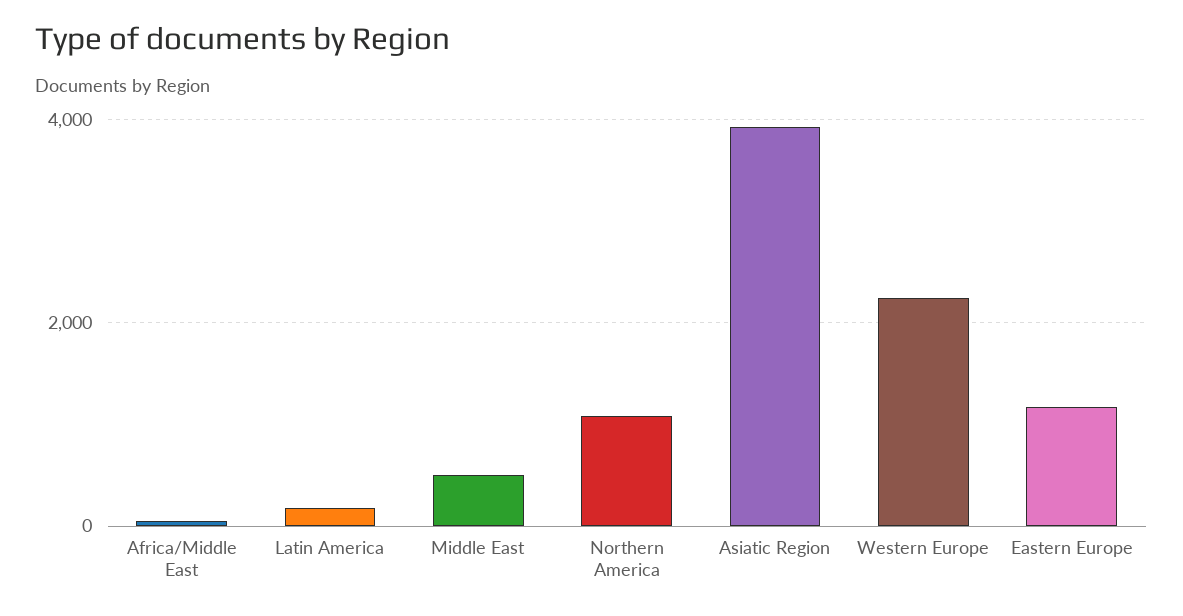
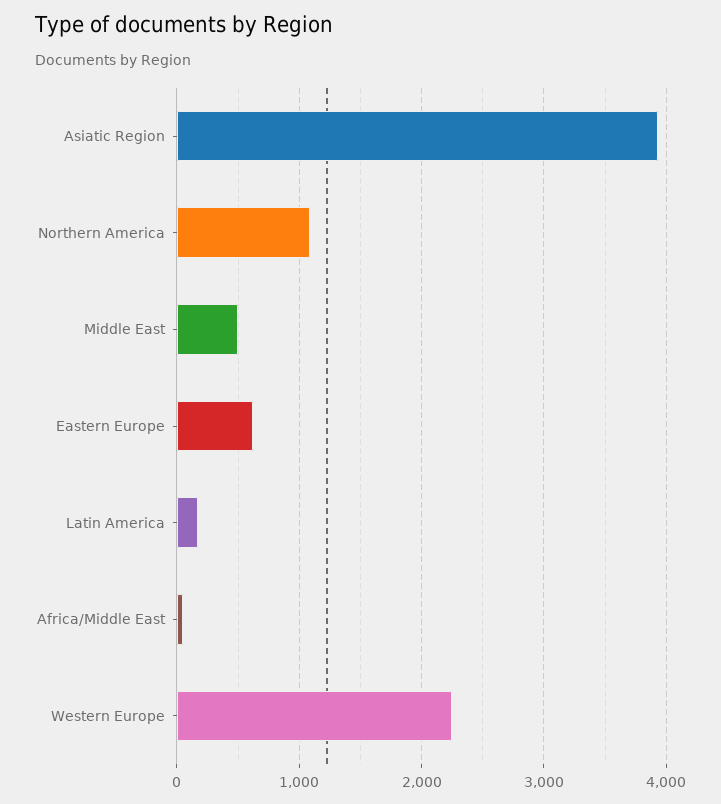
  {
    "Africa/Middle East": 100,
    "Latin America": 200,
    "Middle East": 500,
    "Northern America": 1100,
    "Asiatic Region": 3900,
    "Western Europe": 2200,
-   "Eastern Europe": 1200
+   "Eastern Europe": 600
  }

